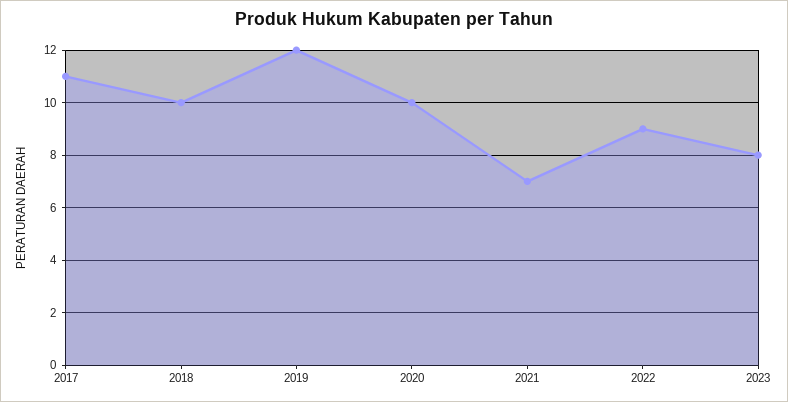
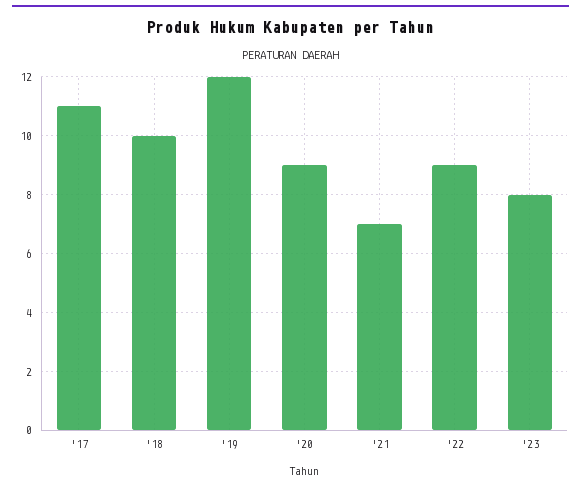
  {
    "2017": 11,
    "2018": 10,
    "2019": 12,
-   "2020": 10,
+   "2020": 9,
    "2021": 7,
    "2022": 9,
    "2023": 8
  }

